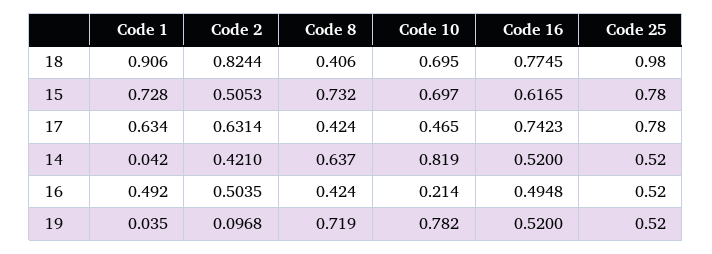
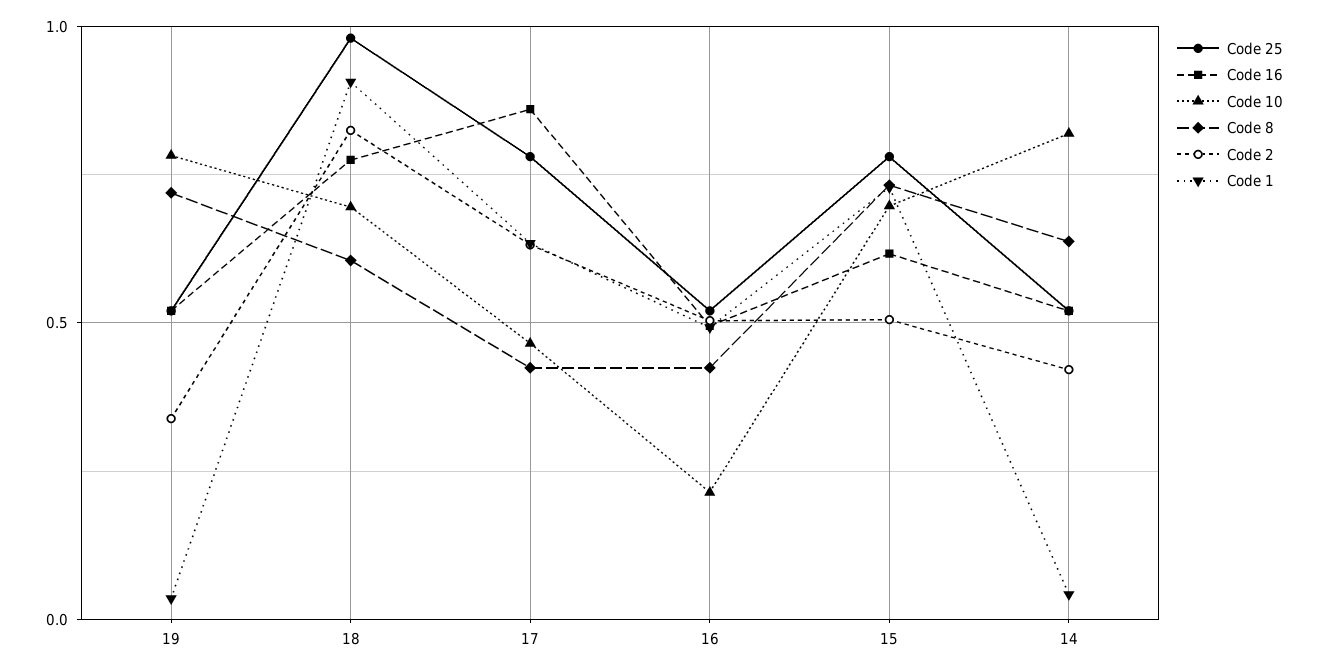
  {
    "Code 1": {
      "18": 0.906,
      "15": 0.728,
      "17": 0.634,
      "14": 0.042,
      "16": 0.492,
      "19": 0.035
    },
    "Code 2": {
      "18": 0.8244,
      "15": 0.5053,
      "17": 0.6314,
      "14": 0.421,
      "16": 0.5035,
-     "19": 0.0968
+     "19": 0.35
    },
    "Code 8": {
-     "18": 0.406,
+     "18": 0.6,
      "15": 0.732,
      "17": 0.424,
      "14": 0.637,
      "16": 0.424,
      "19": 0.719
    },
    "Code 10": {
      "18": 0.695,
      "15": 0.697,
      "17": 0.465,
      "14": 0.819,
      "16": 0.214,
      "19": 0.782
    },
    "Code 16": {
      "18": 0.7745,
      "15": 0.6165,
-     "17": 0.7423,
+     "17": 0.85,
      "14": 0.52,
      "16": 0.4948,
      "19": 0.52
    },
    "Code 25": {
      "18": 0.98,
      "15": 0.78,
      "17": 0.78,
      "14": 0.52,
      "16": 0.52,
      "19": 0.52
    }
  }

